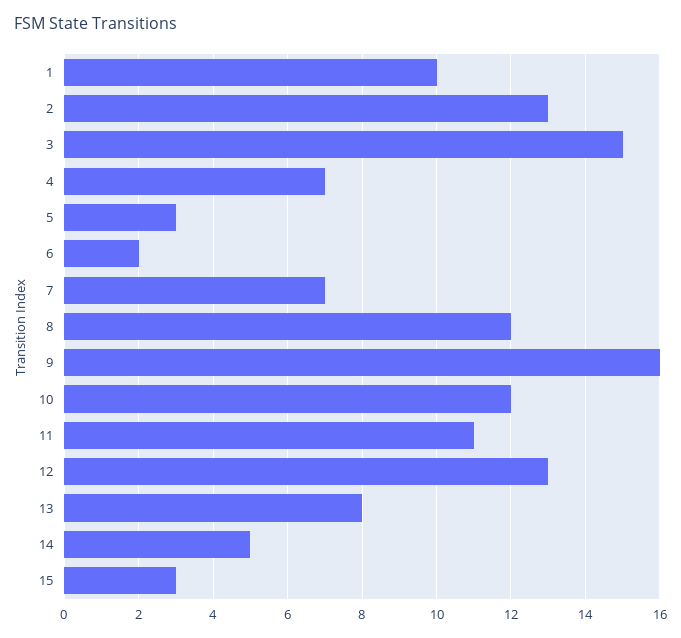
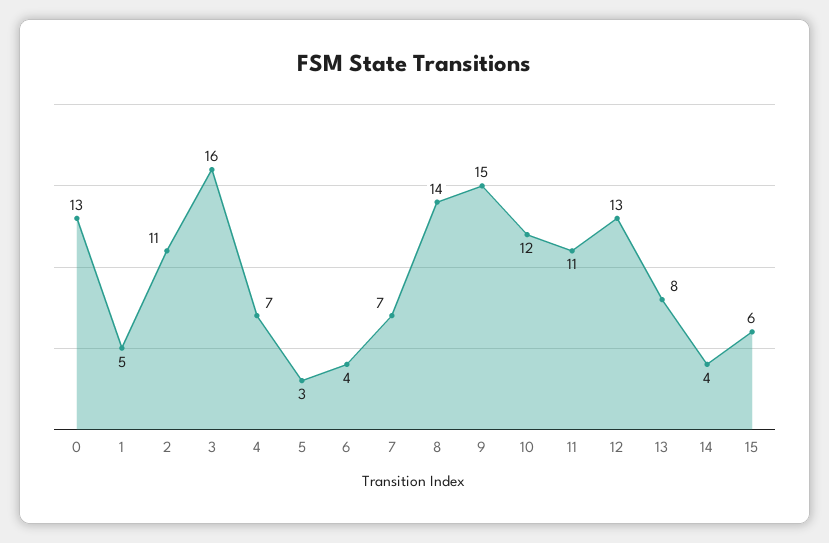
  {
-   "1": 10,
+   "1": 5,
-   "2": 13,
+   "2": 11,
-   "3": 15,
+   "3": 16,
    "4": 7,
    "5": 3,
-   "6": 2,
+   "6": 4,
    "7": 7,
-   "8": 12,
+   "8": 14,
-   "9": 16,
+   "9": 15,
    "10": 12,
    "11": 11,
    "12": 13,
    "13": 8,
-   "14": 5,
+   "14": 4,
-   "15": 3
+   "15": 6,
+   "0": 13
  }

